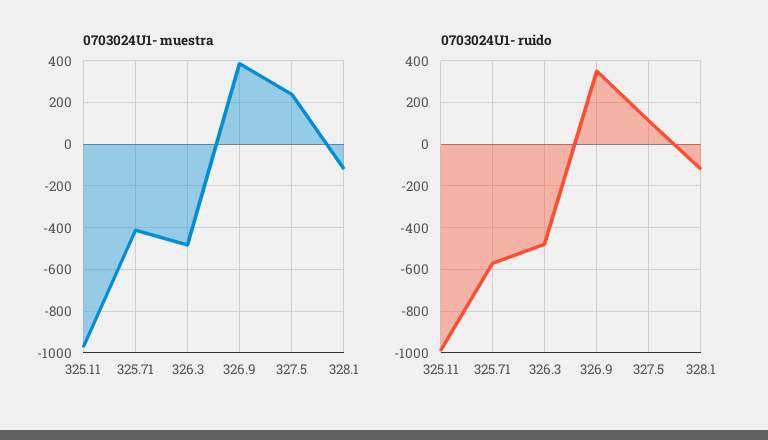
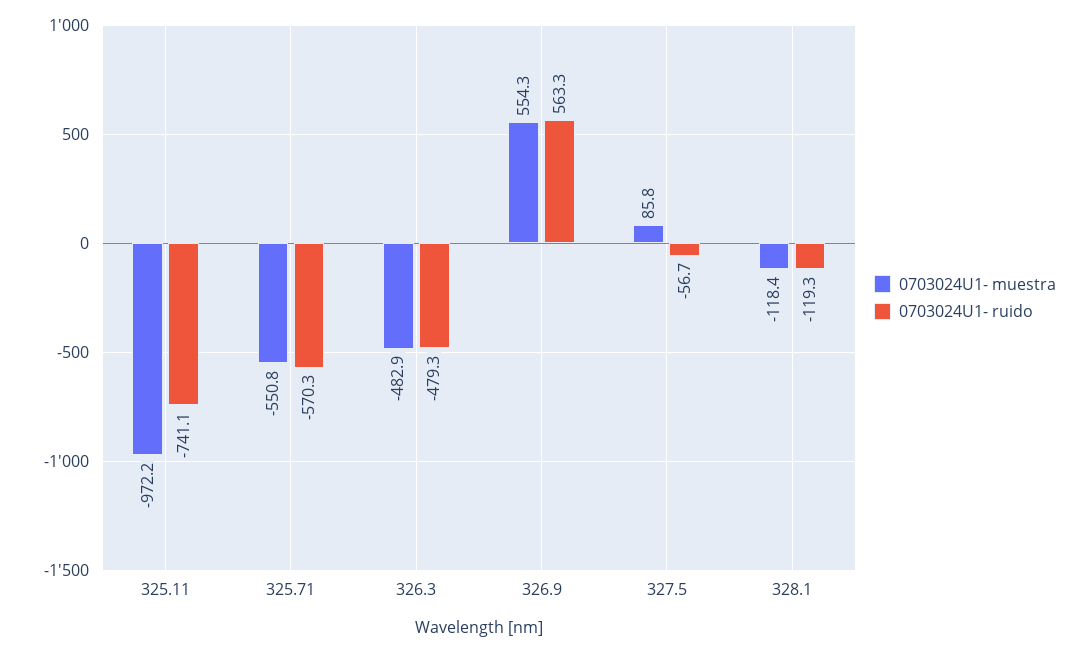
  {
    "0703024U1- muestra": {
      "325.11": -972.2,
-     "325.71": -400,
+     "325.71": -550.8,
      "326.3": -482.9,
-     "326.9": 400,
+     "326.9": 554.3,
-     "327.5": 250,
+     "327.5": 85.8,
      "328.1": -118.4
    },
    "0703024U1- ruido": {
-     "325.11": -1000,
+     "325.11": -741.1,
      "325.71": -570.3,
      "326.3": -479.3,
-     "326.9": 350,
+     "326.9": 563.3,
-     "327.5": 100,
+     "327.5": -56.7,
      "328.1": -119.3
    }
  }

